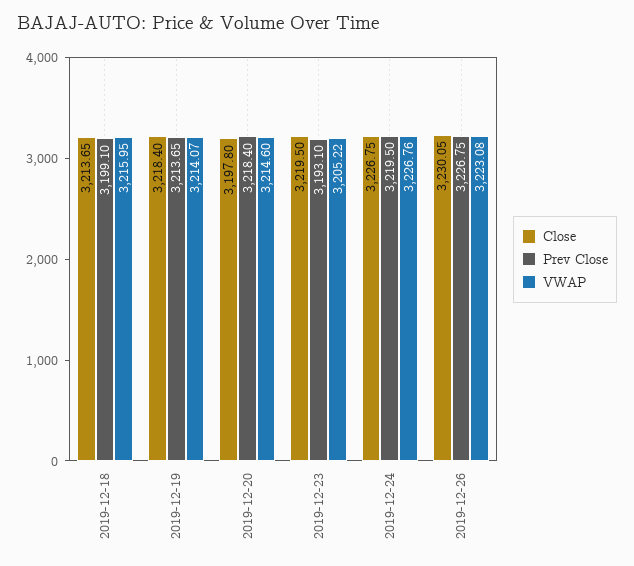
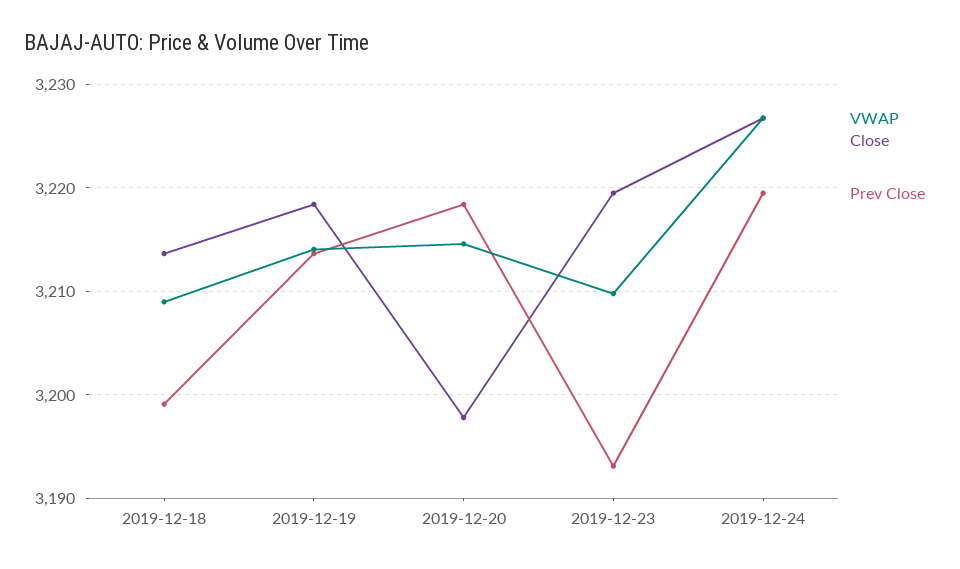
  {
    "Close": {
      "2019-12-18": 3213.65,
      "2019-12-19": 3218.4,
      "2019-12-20": 3197.8,
      "2019-12-23": 3219.5,
-     "2019-12-24": 3226.75,
+     "2019-12-24": 3226.75
-     "2019-12-26": 3230.05
    },
    "Prev Close": {
      "2019-12-18": 3199.1,
      "2019-12-19": 3213.65,
      "2019-12-20": 3218.4,
      "2019-12-23": 3193.1,
-     "2019-12-24": 3219.5,
+     "2019-12-24": 3219.5
-     "2019-12-26": 3226.75
    },
    "VWAP": {
-     "2019-12-18": 3215.95,
+     "2019-12-18": 3209,
      "2019-12-19": 3214.07,
      "2019-12-20": 3214.6,
-     "2019-12-23": 3205.22,
+     "2019-12-23": 3210,
-     "2019-12-24": 3226.76,
+     "2019-12-24": 3226.76
-     "2019-12-26": 3223.08
    }
  }

